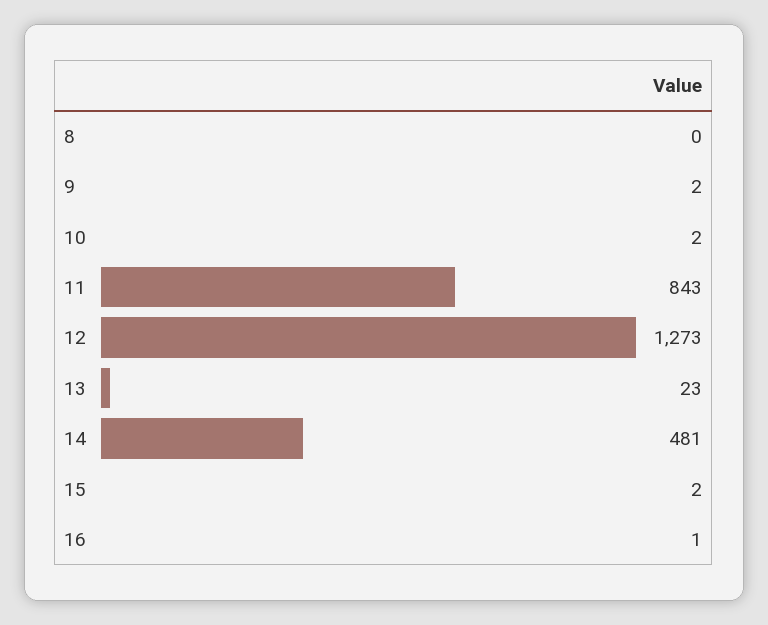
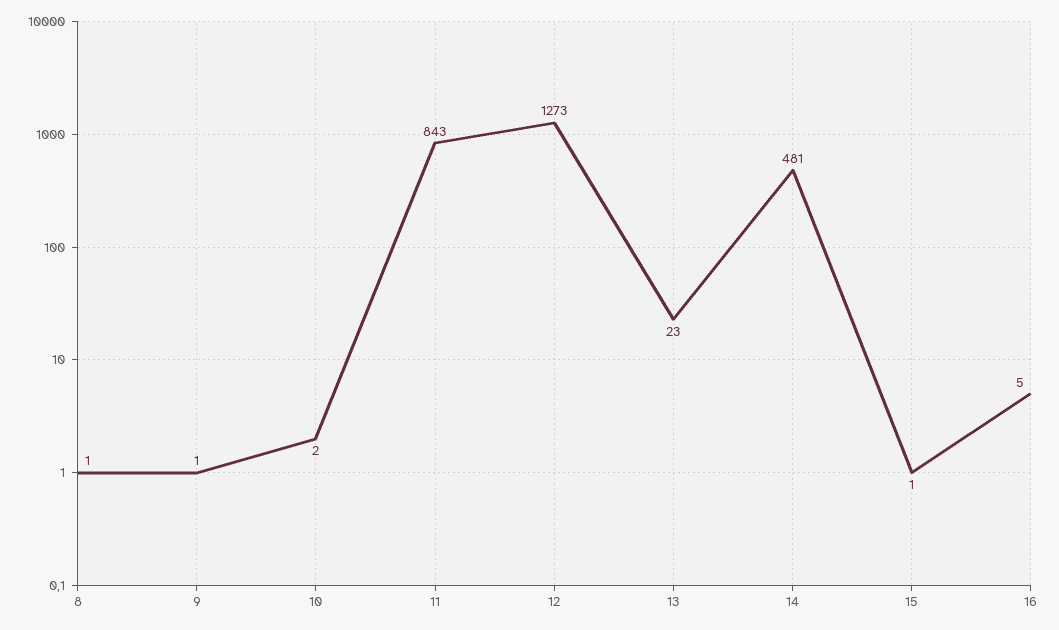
  {
-   "8": 0,
+   "8": 1,
-   "9": 2,
+   "9": 1,
    "10": 2,
    "11": 843,
    "12": 1273,
    "13": 23,
    "14": 481,
-   "15": 2,
+   "15": 1,
-   "16": 1
+   "16": 5
  }

